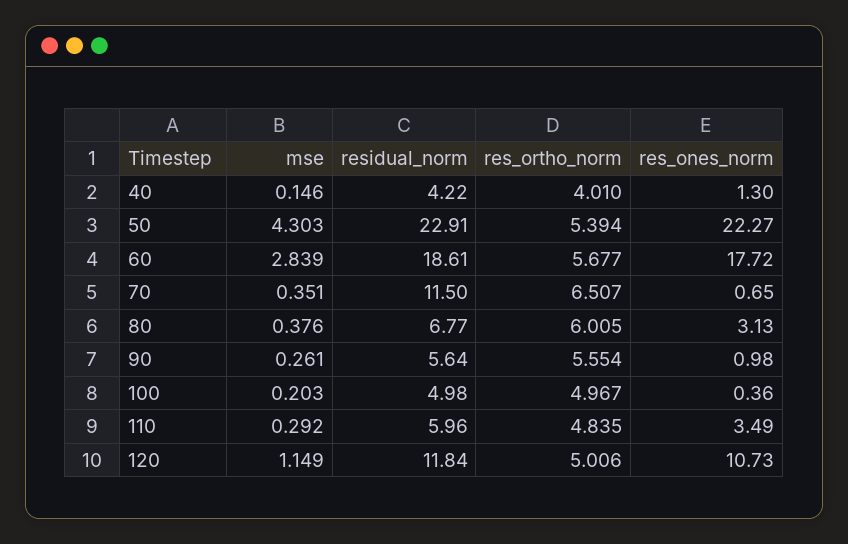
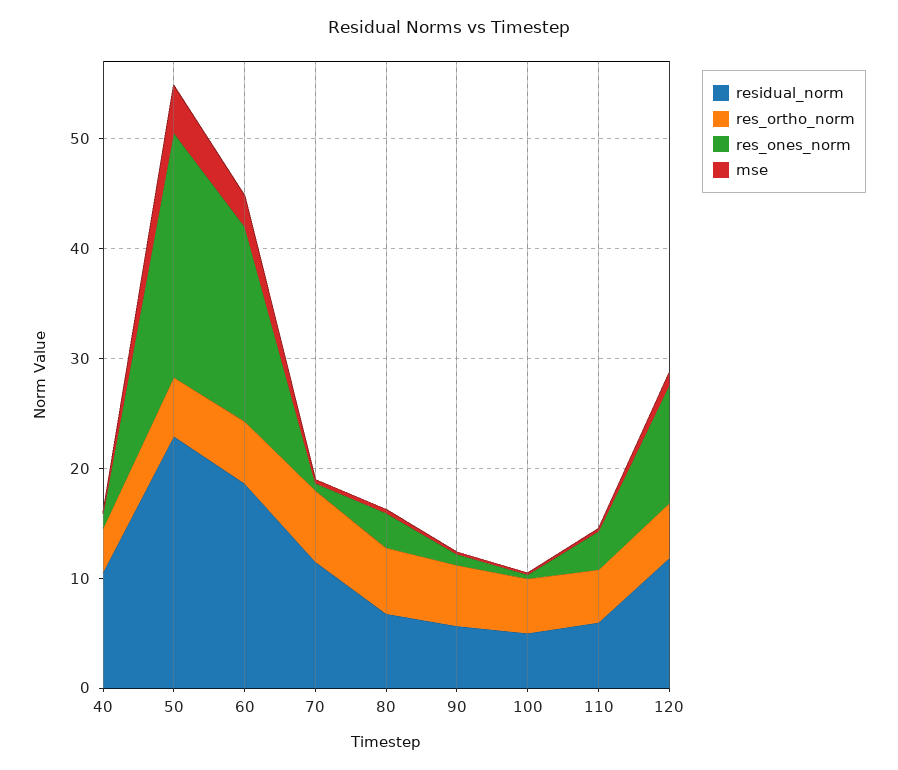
  {
    "mse": {
      "40": 0.146,
      "50": 4.303,
      "60": 2.839,
      "70": 0.351,
      "80": 0.376,
      "90": 0.261,
      "100": 0.203,
      "110": 0.292,
      "120": 1.149
    },
    "residual_norm": {
-     "40": 4.22,
+     "40": 10,
      "50": 22.91,
      "60": 18.61,
      "70": 11.5,
      "80": 6.77,
      "90": 5.64,
      "100": 4.98,
      "110": 5.96,
      "120": 11.84
    },
    "res_ortho_norm": {
      "40": 4.01,
      "50": 5.394,
      "60": 5.677,
      "70": 6.507,
      "80": 6.005,
      "90": 5.554,
      "100": 4.967,
      "110": 4.835,
      "120": 5.006
    },
    "res_ones_norm": {
      "40": 1.3,
      "50": 22.27,
      "60": 17.72,
      "70": 0.65,
      "80": 3.13,
      "90": 0.98,
      "100": 0.36,
      "110": 3.49,
      "120": 10.73
    }
  }

